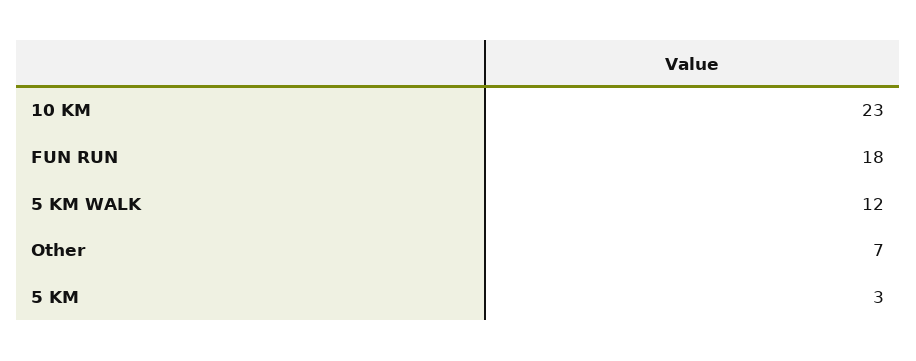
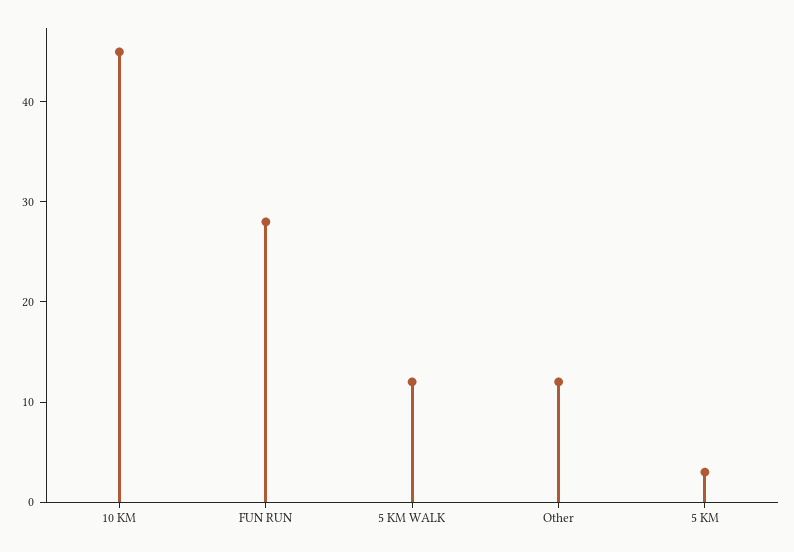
  {
-   "10 KM": 23,
+   "10 KM": 45,
-   "FUN RUN": 18,
+   "FUN RUN": 28,
    "5 KM WALK": 12,
-   "Other": 7,
+   "Other": 12,
    "5 KM": 3
  }

